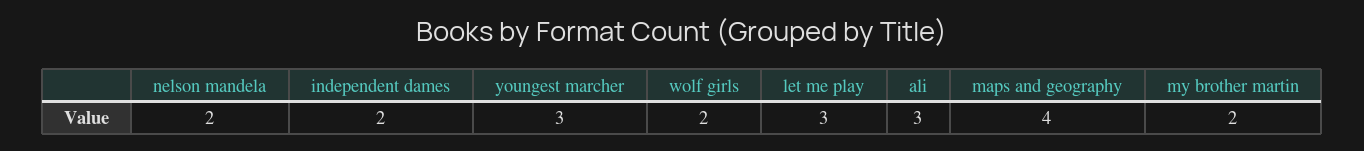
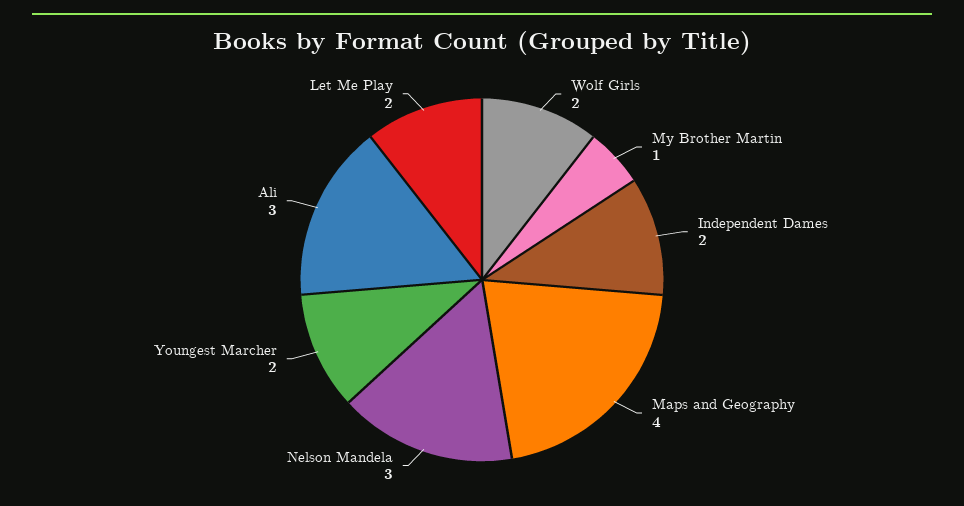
  {
-   "nelson mandela": 2,
+   "nelson mandela": 3,
    "independent dames": 2,
-   "youngest marcher": 3,
+   "youngest marcher": 2,
    "wolf girls": 2,
-   "let me play": 3,
+   "let me play": 2,
    "ali": 3,
    "maps and geography": 4,
-   "my brother martin": 2
+   "my brother martin": 1
  }

